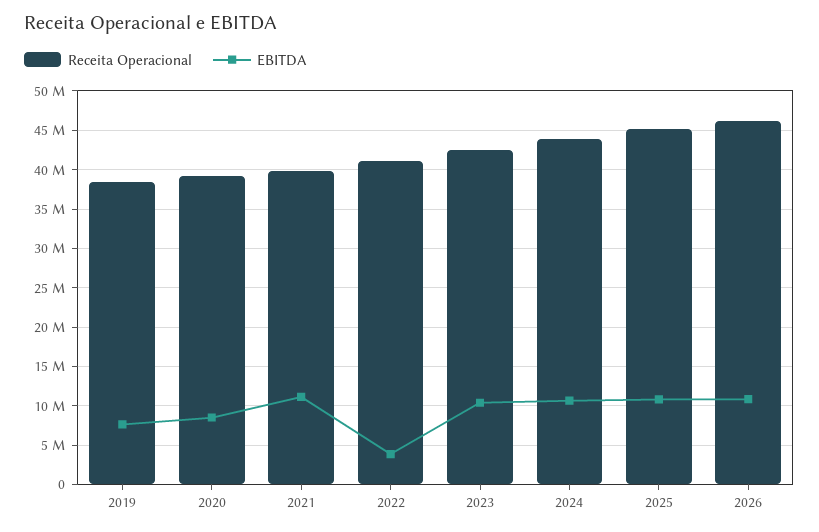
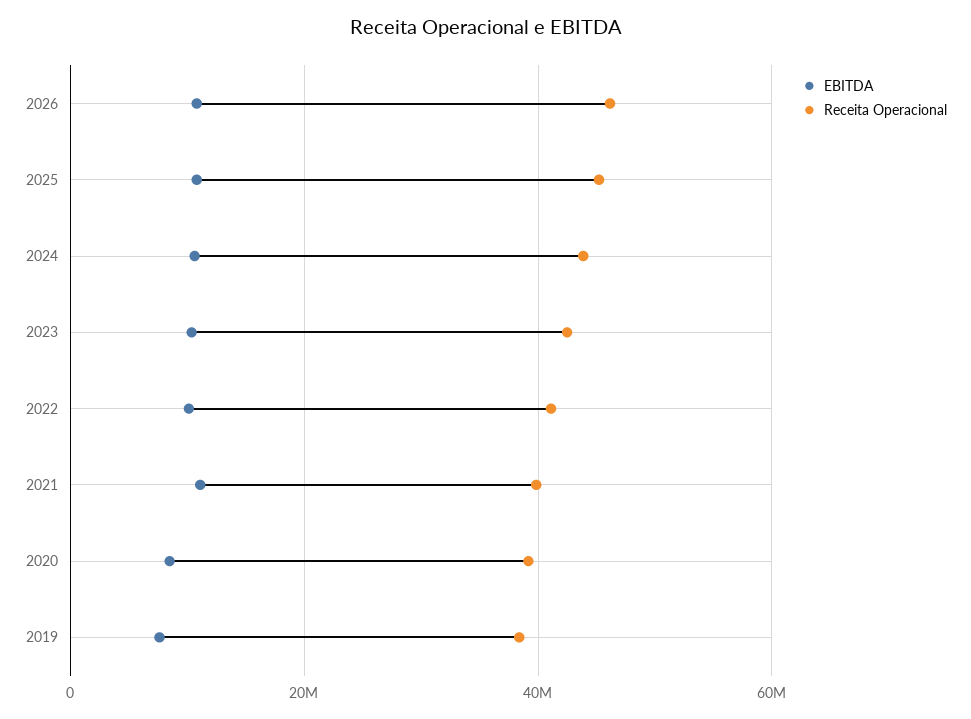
  {
    "Receita Operacional": {
      "2019": 38000000,
      "2020": 39000000,
      "2021": 40000000,
      "2022": 41000000,
      "2023": 42000000,
      "2024": 44000000,
      "2025": 45000000,
      "2026": 46000000
    },
    "EBITDA": {
      "2019": 8000000,
      "2020": 9000000,
      "2021": 11000000,
-     "2022": 4000000,
+     "2022": 10000000,
      "2023": 10000000,
      "2024": 11000000,
      "2025": 11000000,
      "2026": 11000000
    }
  }

